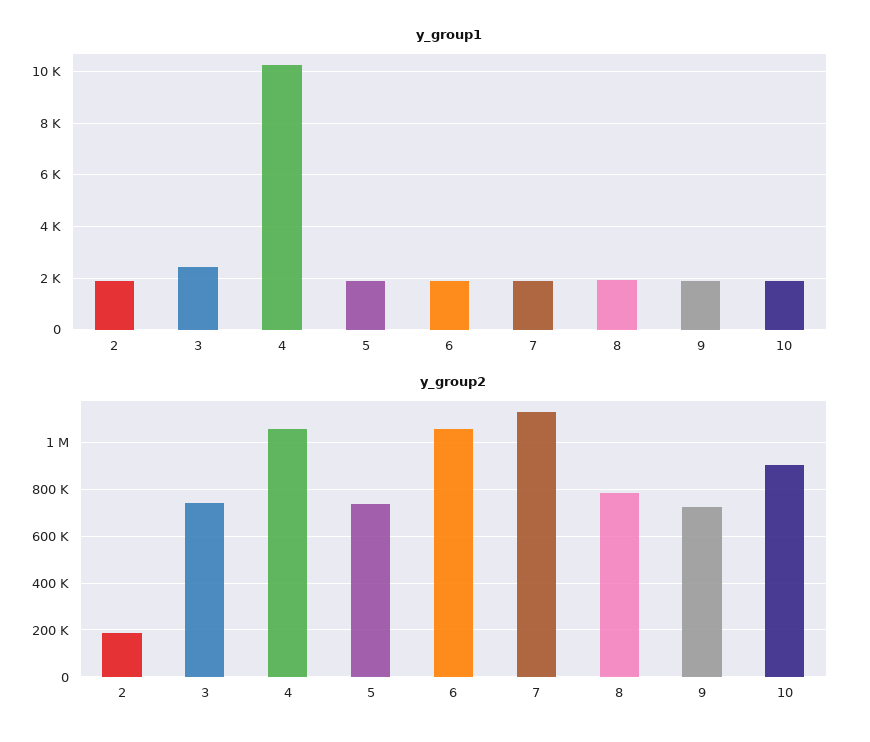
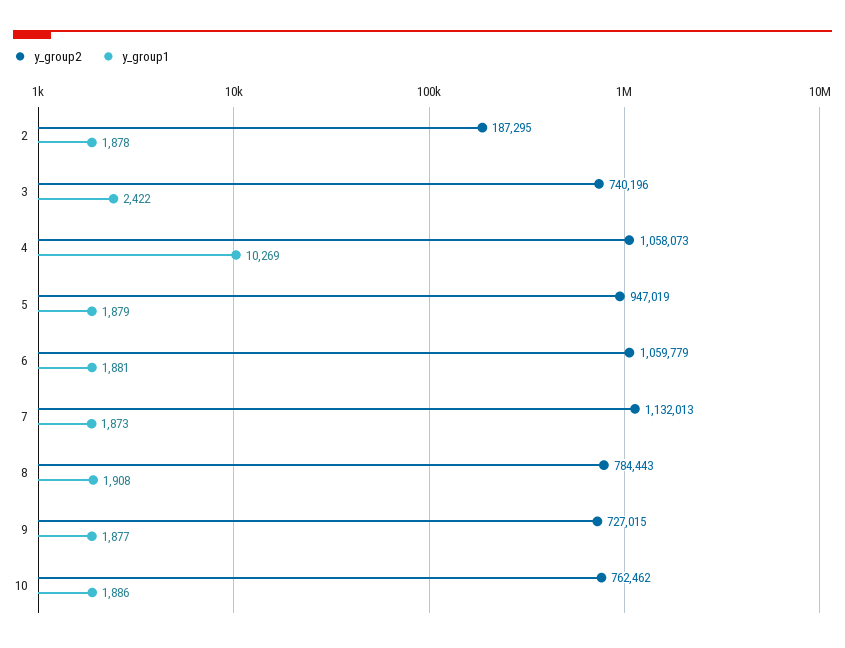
  {
    "y_group1": {
      "2": 1878,
      "3": 2422,
      "4": 10269,
      "5": 1879,
      "6": 1881,
      "7": 1873,
      "8": 1908,
      "9": 1877,
      "10": 1886
    },
    "y_group2": {
      "2": 187295,
      "3": 740196,
      "4": 1058073,
-     "5": 750000,
+     "5": 947019,
      "6": 1059779,
      "7": 1132013,
      "8": 784443,
      "9": 727015,
-     "10": 900000
+     "10": 762462
    }
  }

